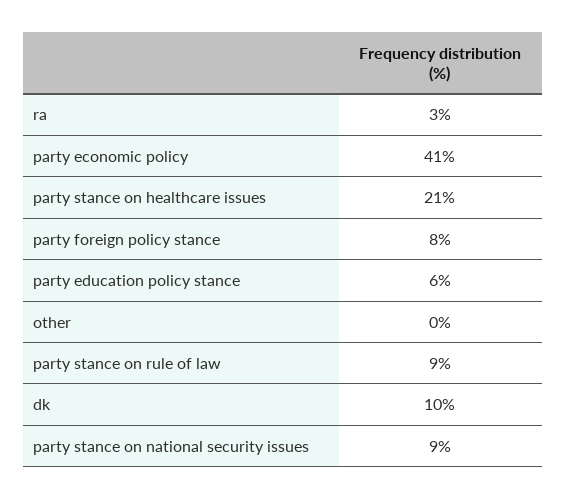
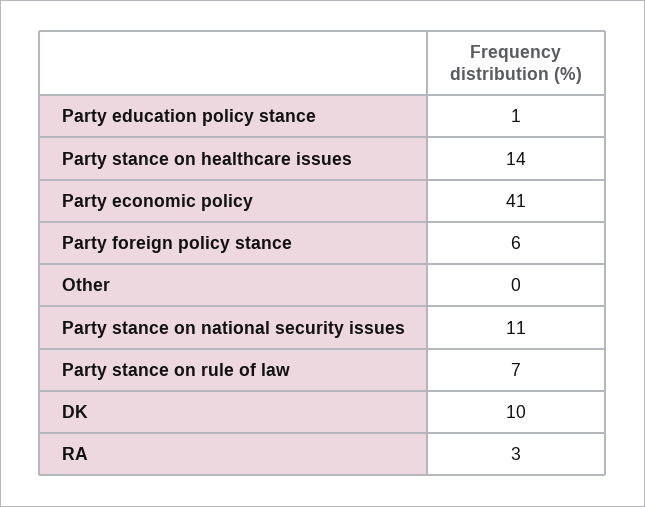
  {
    "ra": 3,
    "party economic policy": 41,
-   "party stance on healthcare issues": 21,
+   "party stance on healthcare issues": 14,
-   "party foreign policy stance": 8,
+   "party foreign policy stance": 6,
-   "party education policy stance": 6,
+   "party education policy stance": 1,
    "other": 0,
-   "party stance on rule of law": 9,
+   "party stance on rule of law": 7,
    "dk": 10,
-   "party stance on national security issues": 9
+   "party stance on national security issues": 11
  }

